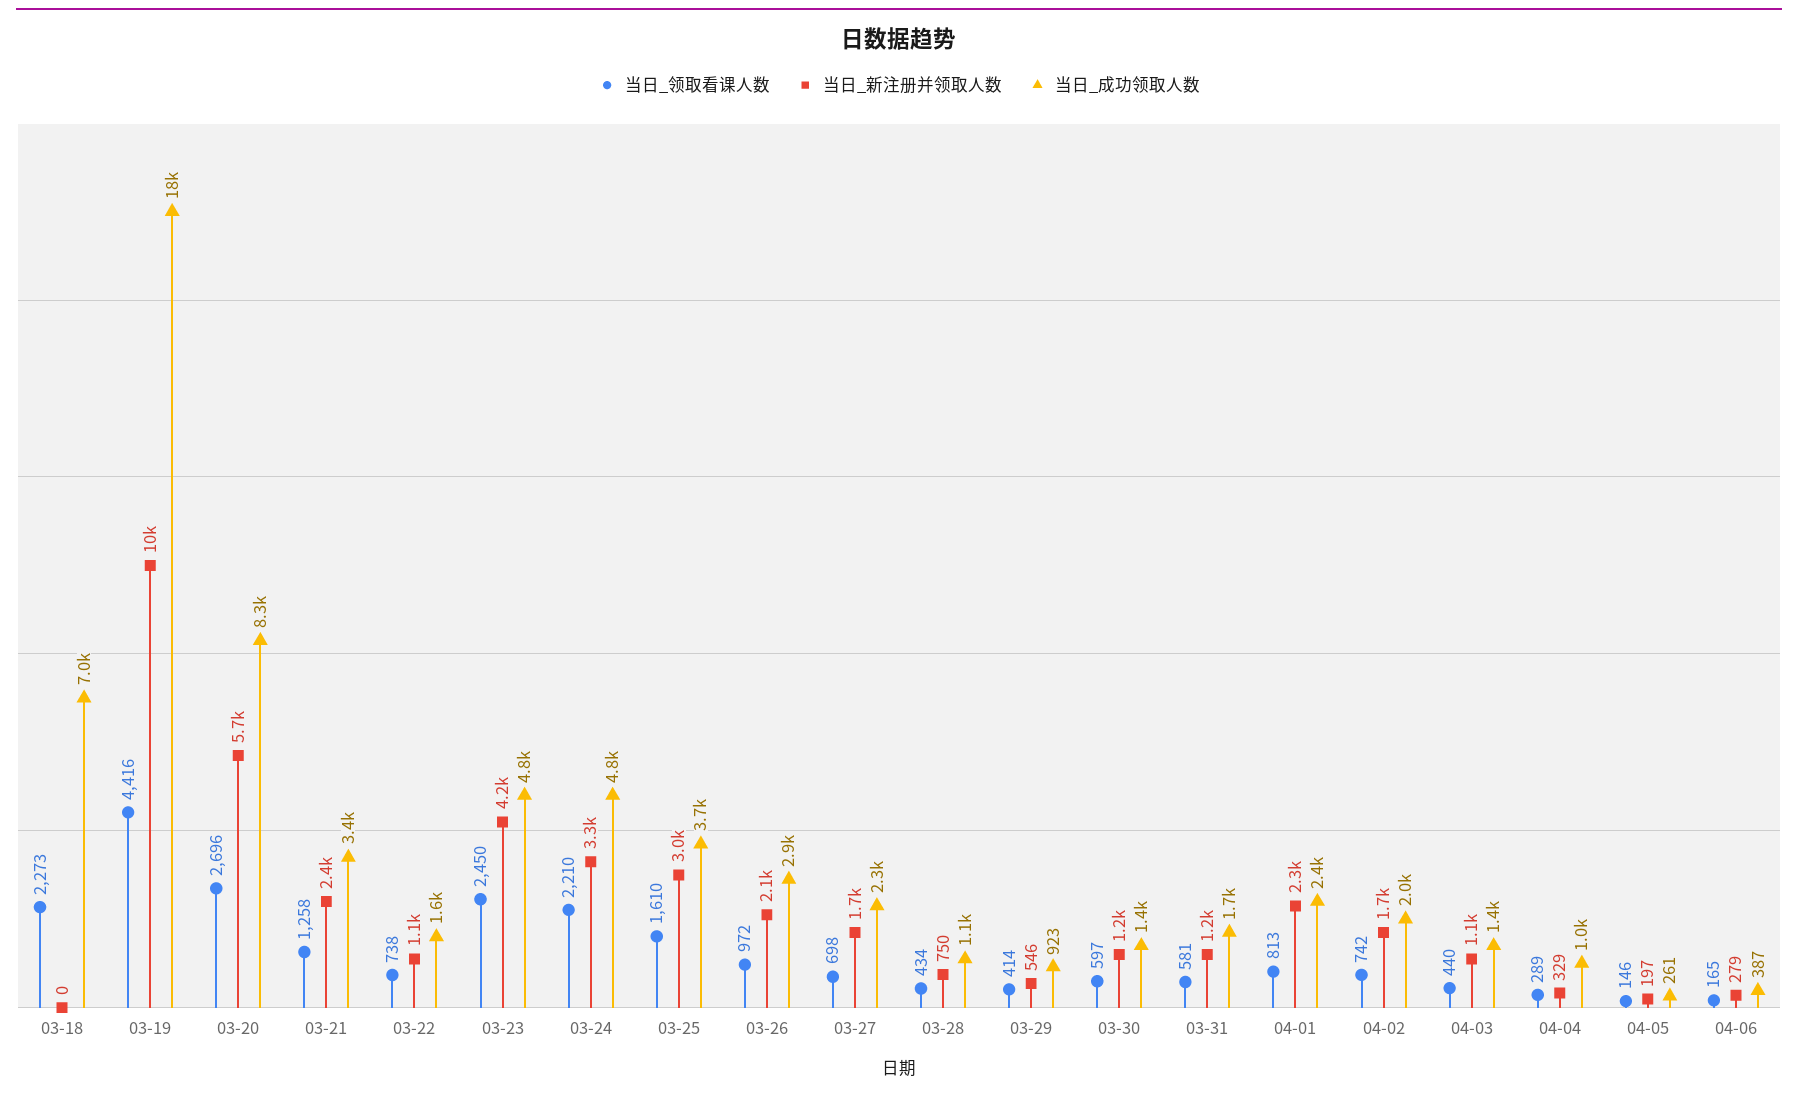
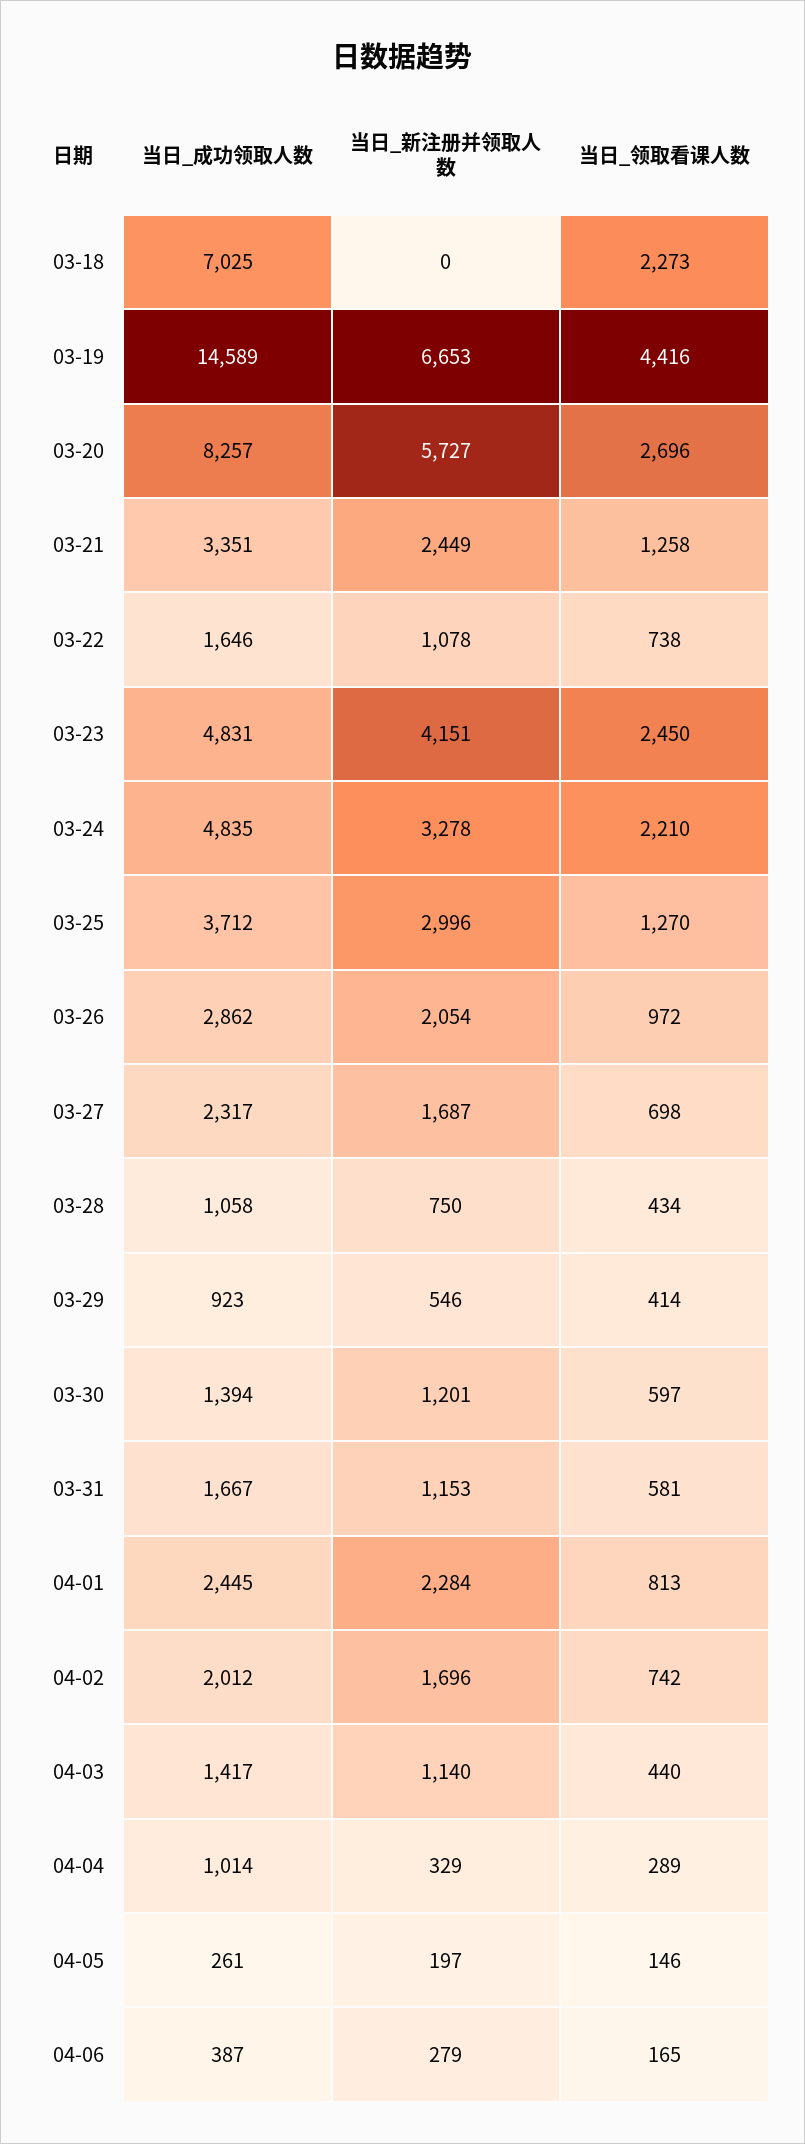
  {
    "当日_领取看课人数": {
      "03-18": 2273,
      "03-19": 4416,
      "03-20": 2696,
      "03-21": 1258,
      "03-22": 738,
      "03-23": 2450,
      "03-24": 2210,
-     "03-25": 1610,
+     "03-25": 1270,
      "03-26": 972,
      "03-27": 698,
      "03-28": 434,
      "03-29": 414,
      "03-30": 597,
      "03-31": 581,
      "04-01": 813,
      "04-02": 742,
      "04-03": 440,
      "04-04": 289,
      "04-05": 146,
      "04-06": 165
    },
    "当日_新注册并领取人数": {
      "03-18": 0,
-     "03-19": 10000,
+     "03-19": 6653,
      "03-20": 5727,
      "03-21": 2449,
      "03-22": 1078,
      "03-23": 4151,
      "03-24": 3278,
      "03-25": 2996,
      "03-26": 2054,
      "03-27": 1687,
      "03-28": 750,
      "03-29": 546,
      "03-30": 1201,
      "03-31": 1153,
      "04-01": 2284,
      "04-02": 1696,
      "04-03": 1140,
      "04-04": 329,
      "04-05": 197,
      "04-06": 279
    },
    "当日_成功领取人数": {
      "03-18": 7025,
-     "03-19": 18000,
+     "03-19": 14589,
      "03-20": 8257,
      "03-21": 3351,
      "03-22": 1646,
      "03-23": 4831,
      "03-24": 4835,
      "03-25": 3712,
      "03-26": 2862,
      "03-27": 2317,
      "03-28": 1058,
      "03-29": 923,
      "03-30": 1394,
      "03-31": 1667,
      "04-01": 2445,
      "04-02": 2012,
      "04-03": 1417,
      "04-04": 1014,
      "04-05": 261,
      "04-06": 387
    }
  }

